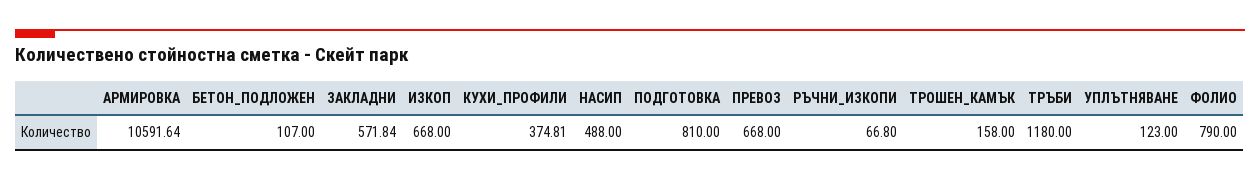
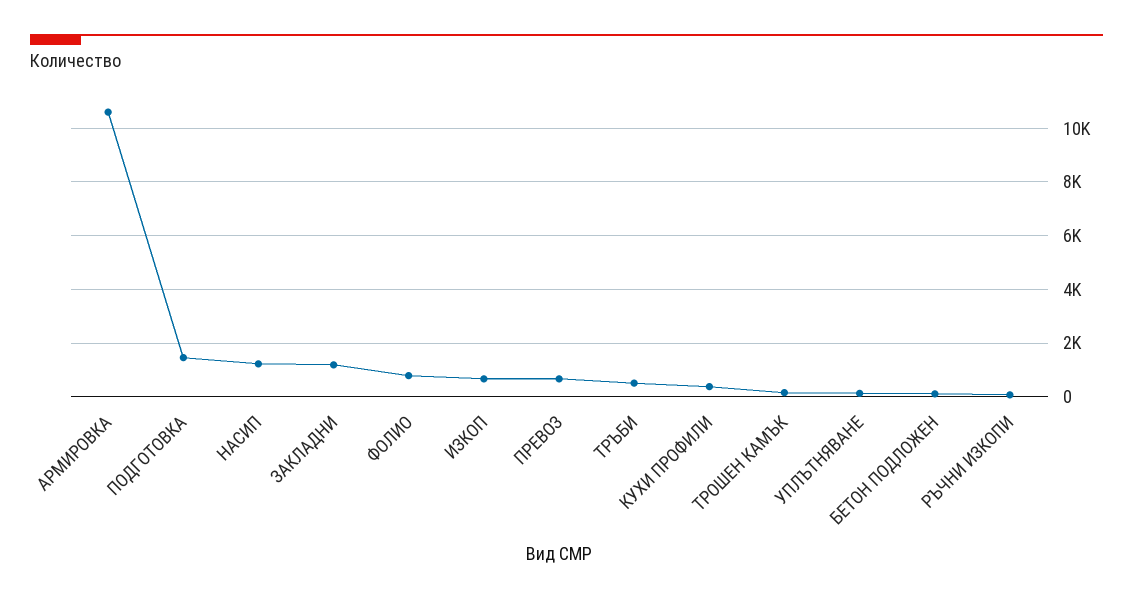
  {
    "АРМИРОВКА": 10591.64,
    "БЕТОН_ПОДЛОЖЕН": 107,
-   "ЗАКЛАДНИ": 571.84,
+   "ЗАКЛАДНИ": 1250,
    "ИЗКОП": 668,
    "КУХИ_ПРОФИЛИ": 374.81,
-   "НАСИП": 488,
+   "НАСИП": 1250,
-   "ПОДГОТОВКА": 810,
+   "ПОДГОТОВКА": 1500,
    "ПРЕВОЗ": 668,
    "РЪЧНИ_ИЗКОПИ": 66.8,
    "ТРОШЕН_КАМЪК": 158,
-   "ТРЪБИ": 1180,
+   "ТРЪБИ": 500,
    "УПЛЪТНЯВАНЕ": 123,
    "ФОЛИО": 790
  }

